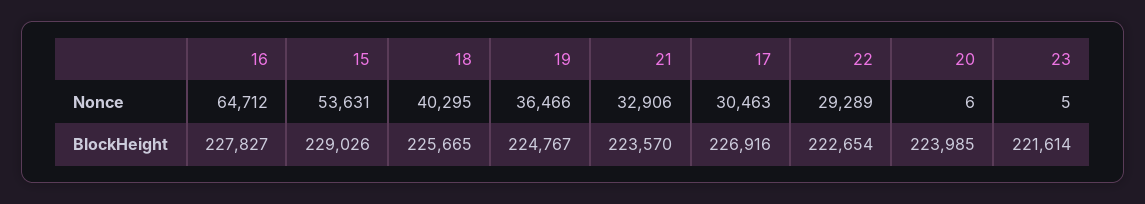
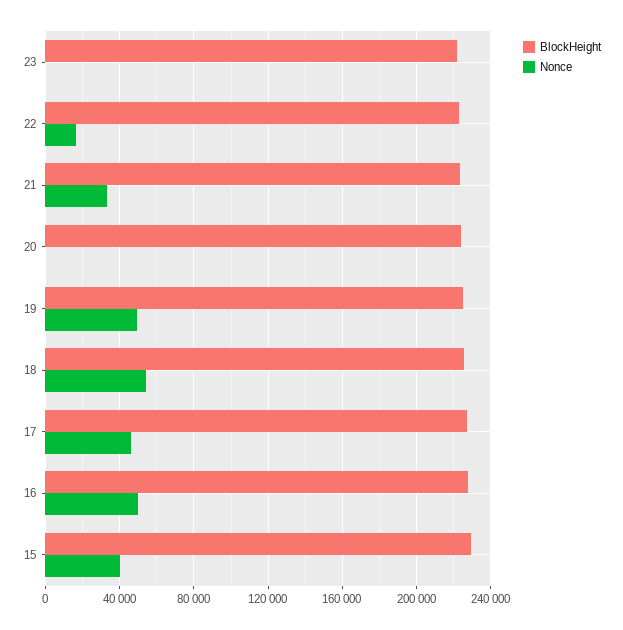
  {
    "Nonce": {
-     "16": 64712,
+     "16": 50000,
-     "15": 53631,
+     "15": 40000,
-     "18": 40295,
+     "18": 55000,
-     "19": 36466,
+     "19": 50000,
      "21": 32906,
-     "17": 30463,
+     "17": 45000,
-     "22": 29289,
+     "22": 15000,
      "20": 6,
      "23": 5
    },
    "BlockHeight": {
      "16": 227827,
      "15": 229026,
      "18": 225665,
      "19": 224767,
      "21": 223570,
      "17": 226916,
      "22": 222654,
      "20": 223985,
      "23": 221614
    }
  }

